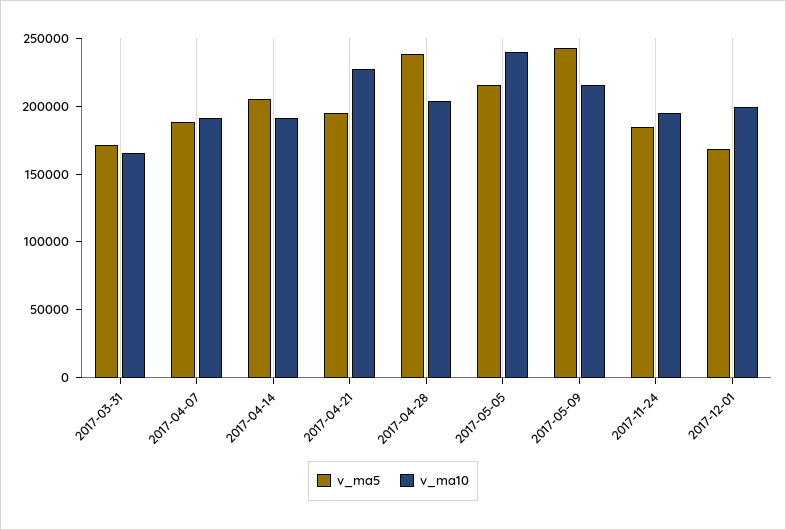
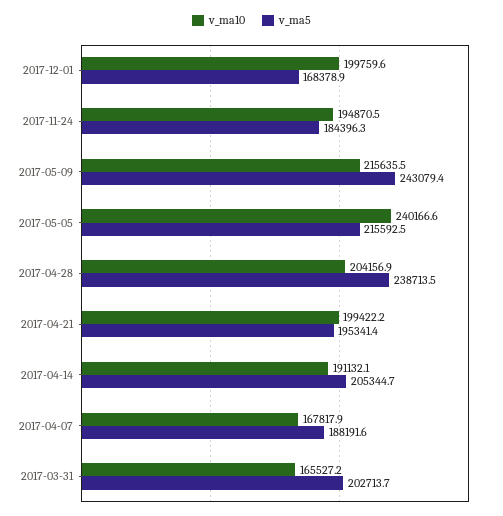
  {
    "v_ma5": {
-     "2017-03-31": 170000,
+     "2017-03-31": 202713.7,
      "2017-04-07": 188191.6,
      "2017-04-14": 205344.7,
      "2017-04-21": 195341.4,
      "2017-04-28": 238713.5,
      "2017-05-05": 215592.5,
      "2017-05-09": 243079.4,
      "2017-11-24": 184396.3,
      "2017-12-01": 168378.9
    },
    "v_ma10": {
      "2017-03-31": 165527.2,
-     "2017-04-07": 190000,
+     "2017-04-07": 167817.9,
      "2017-04-14": 191132.1,
-     "2017-04-21": 230000,
+     "2017-04-21": 199422.2,
      "2017-04-28": 204156.9,
      "2017-05-05": 240166.6,
      "2017-05-09": 215635.5,
      "2017-11-24": 194870.5,
      "2017-12-01": 199759.6
    }
  }

